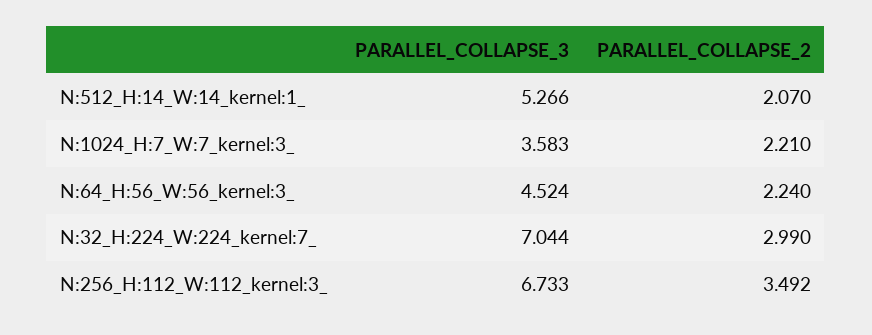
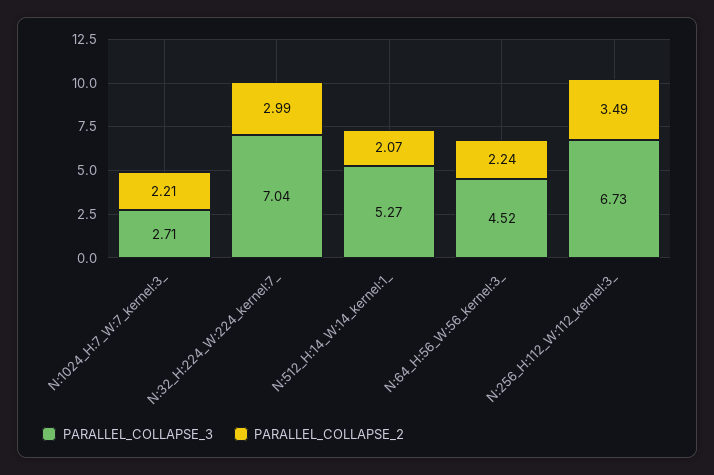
  {
    "PARALLEL_COLLAPSE_3": {
      "N:512_H:14_W:14_kernel:1_": 5.266,
-     "N:1024_H:7_W:7_kernel:3_": 3.583,
+     "N:1024_H:7_W:7_kernel:3_": 2.71,
      "N:64_H:56_W:56_kernel:3_": 4.524,
      "N:32_H:224_W:224_kernel:7_": 7.044,
      "N:256_H:112_W:112_kernel:3_": 6.733
    },
    "PARALLEL_COLLAPSE_2": {
      "N:512_H:14_W:14_kernel:1_": 2.07,
      "N:1024_H:7_W:7_kernel:3_": 2.21,
      "N:64_H:56_W:56_kernel:3_": 2.24,
      "N:32_H:224_W:224_kernel:7_": 2.99,
      "N:256_H:112_W:112_kernel:3_": 3.492
    }
  }

